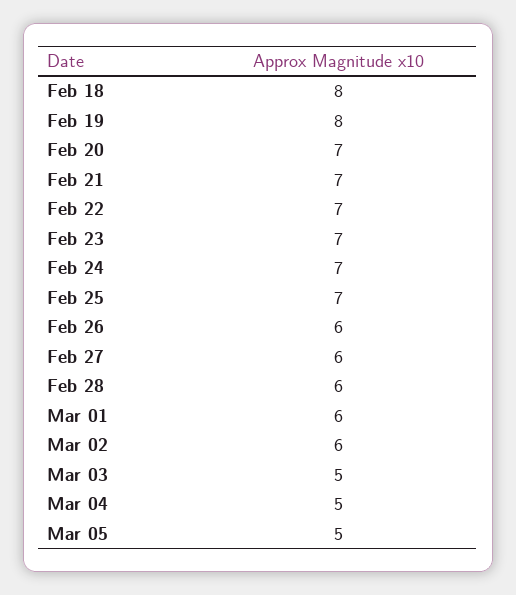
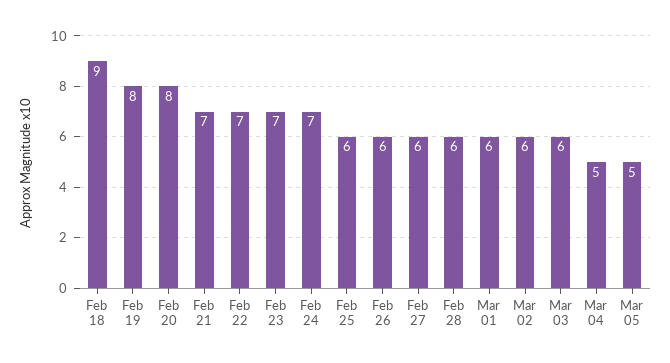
  {
-   "Feb 18": 8,
+   "Feb 18": 9,
    "Feb 19": 8,
-   "Feb 20": 7,
+   "Feb 20": 8,
    "Feb 21": 7,
    "Feb 22": 7,
    "Feb 23": 7,
    "Feb 24": 7,
-   "Feb 25": 7,
+   "Feb 25": 6,
    "Feb 26": 6,
    "Feb 27": 6,
    "Feb 28": 6,
    "Mar 01": 6,
    "Mar 02": 6,
-   "Mar 03": 5,
+   "Mar 03": 6,
    "Mar 04": 5,
    "Mar 05": 5
  }

